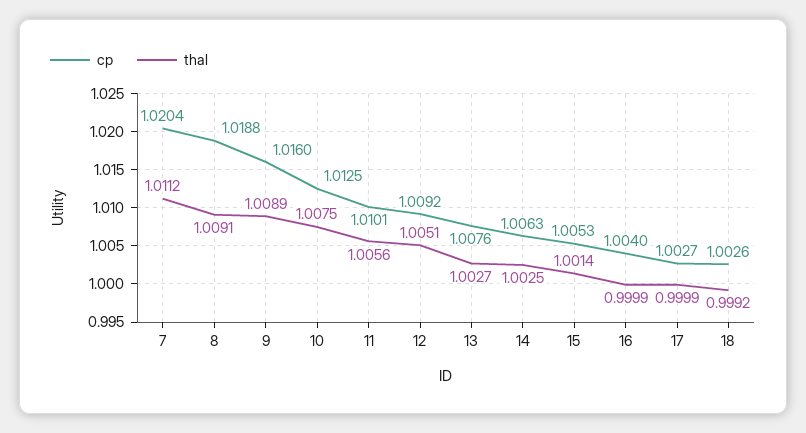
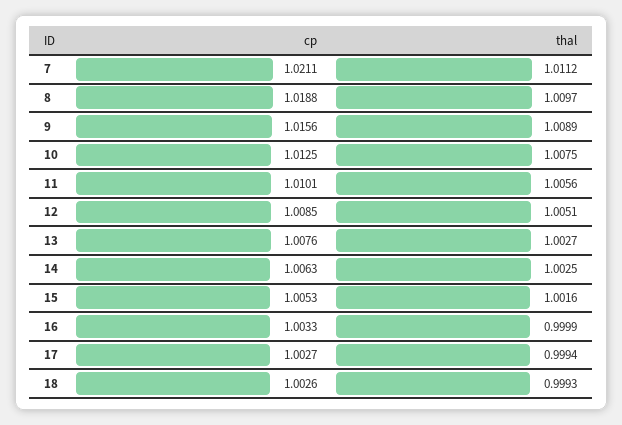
  {
    "cp": {
-     "7": 1.0204,
+     "7": 1.0211,
      "8": 1.0188,
-     "9": 1.016,
+     "9": 1.0156,
      "10": 1.0125,
      "11": 1.0101,
-     "12": 1.0092,
+     "12": 1.0085,
      "13": 1.0076,
      "14": 1.0063,
      "15": 1.0053,
-     "16": 1.004,
+     "16": 1.0033,
      "17": 1.0027,
      "18": 1.0026
    },
    "thal": {
      "7": 1.0112,
-     "8": 1.0091,
+     "8": 1.0097,
      "9": 1.0089,
      "10": 1.0075,
      "11": 1.0056,
      "12": 1.0051,
      "13": 1.0027,
      "14": 1.0025,
-     "15": 1.0014,
+     "15": 1.0016,
      "16": 0.9999,
-     "17": 0.9999,
+     "17": 0.9994,
-     "18": 0.9992
+     "18": 0.9993
    }
  }

